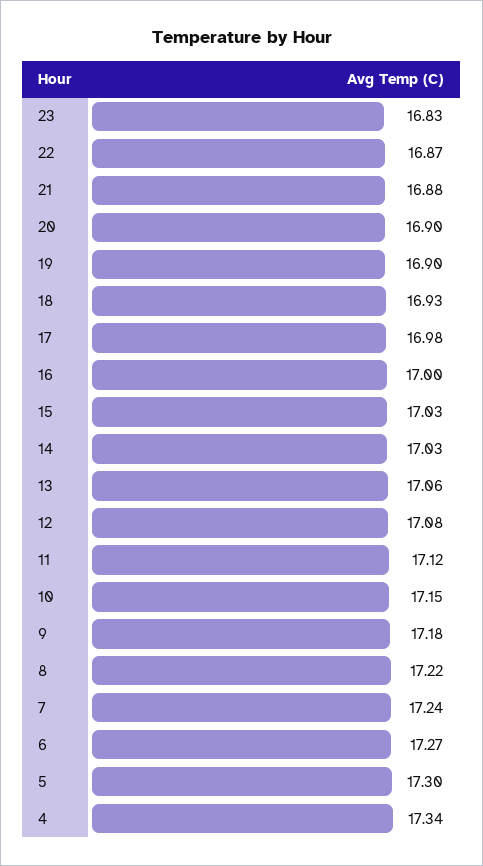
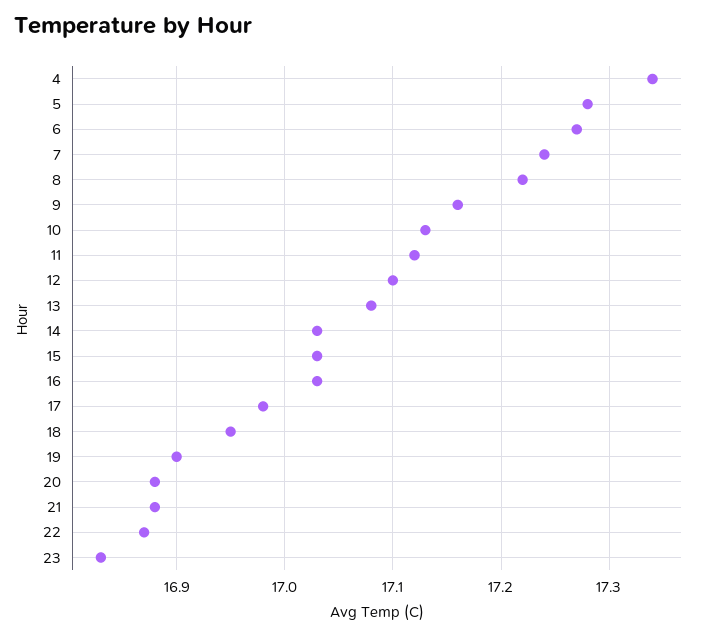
  {
    "23": 16.83,
    "22": 16.87,
    "21": 16.88,
-   "20": 16.9,
+   "20": 16.88,
    "19": 16.9,
-   "18": 16.93,
+   "18": 16.95,
    "17": 16.98,
-   "16": 17,
+   "16": 17.03,
    "15": 17.03,
    "14": 17.03,
-   "13": 17.06,
+   "13": 17.08,
-   "12": 17.08,
+   "12": 17.1,
    "11": 17.12,
-   "10": 17.15,
+   "10": 17.13,
-   "9": 17.18,
+   "9": 17.16,
    "8": 17.22,
    "7": 17.24,
    "6": 17.27,
-   "5": 17.3,
+   "5": 17.28,
    "4": 17.34
  }

